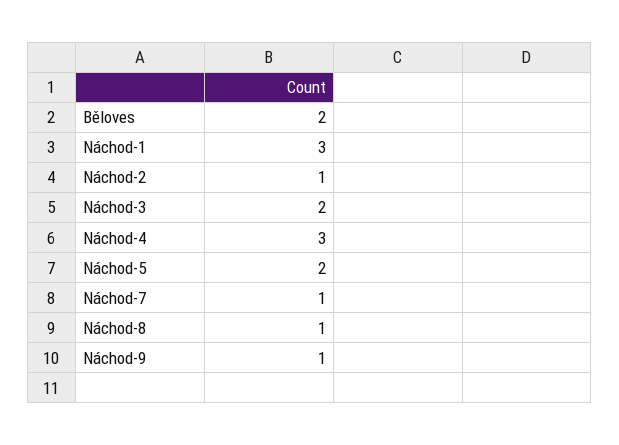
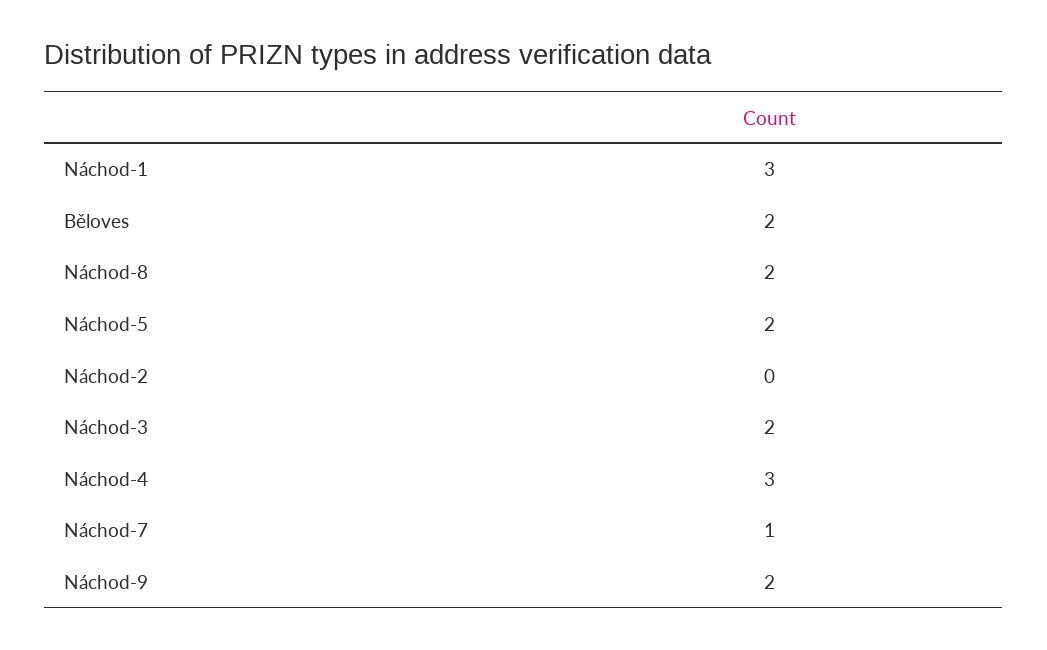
  {
    "Běloves": 2,
    "Náchod-1": 3,
-   "Náchod-2": 1,
+   "Náchod-2": 0,
    "Náchod-3": 2,
    "Náchod-4": 3,
    "Náchod-5": 2,
    "Náchod-7": 1,
-   "Náchod-8": 1,
+   "Náchod-8": 2,
-   "Náchod-9": 1
+   "Náchod-9": 2
  }

